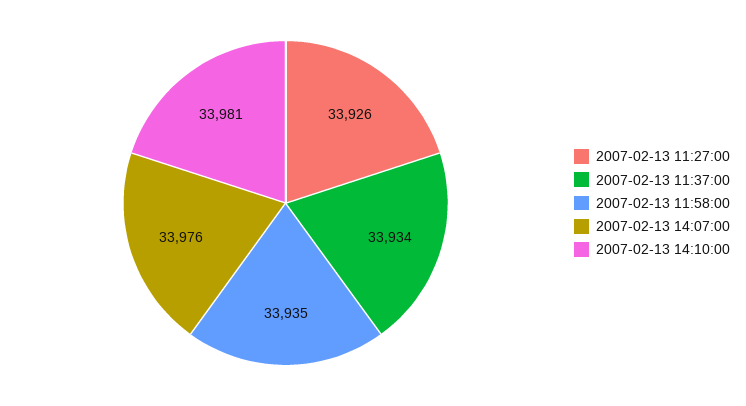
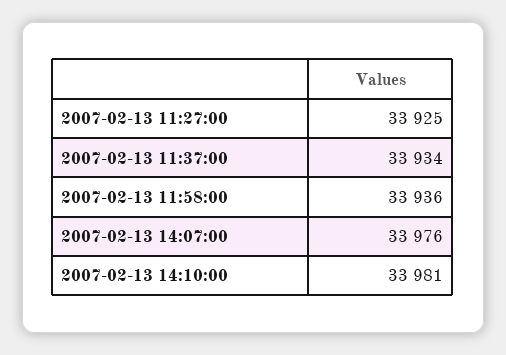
  {
-   "2007-02-13 11:27:00": 33926,
+   "2007-02-13 11:27:00": 33925,
    "2007-02-13 11:37:00": 33934,
-   "2007-02-13 11:58:00": 33935,
+   "2007-02-13 11:58:00": 33936,
    "2007-02-13 14:07:00": 33976,
    "2007-02-13 14:10:00": 33981
  }

